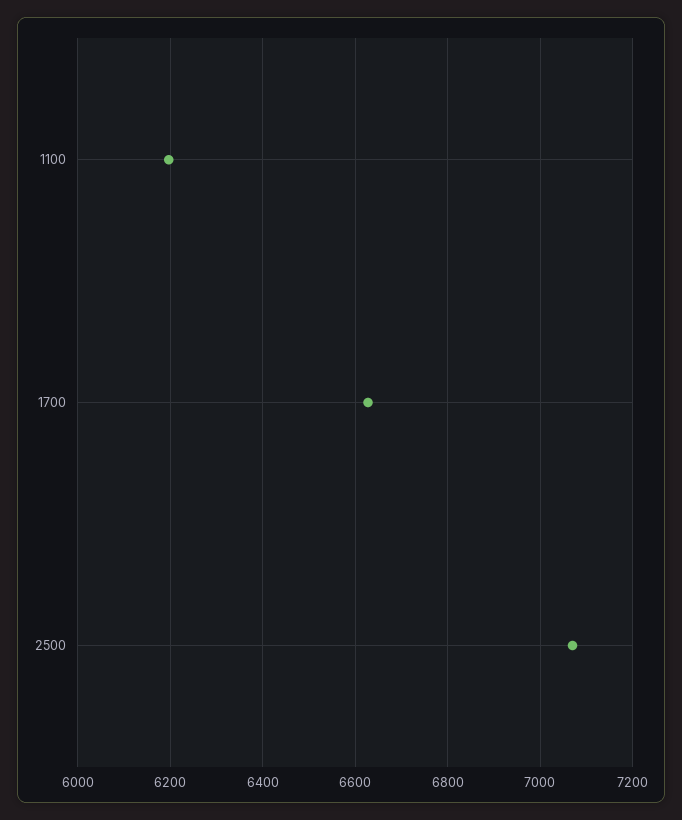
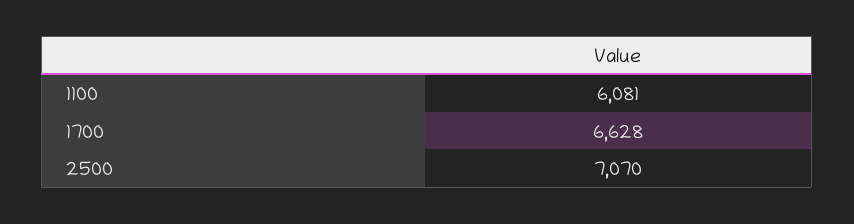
  {
-   "1100": 6200,
+   "1100": 6081,
    "1700": 6628,
    "2500": 7070
  }

